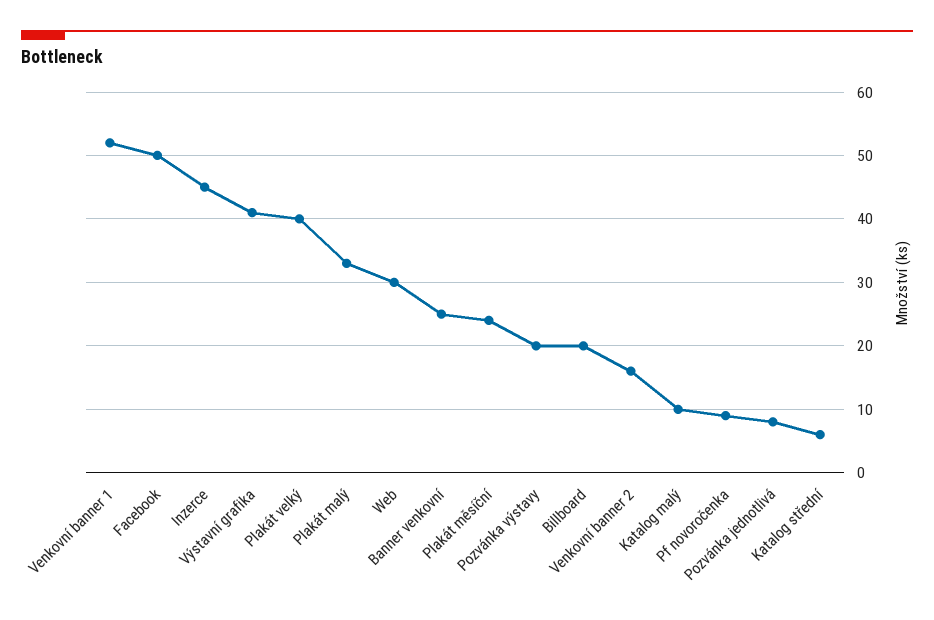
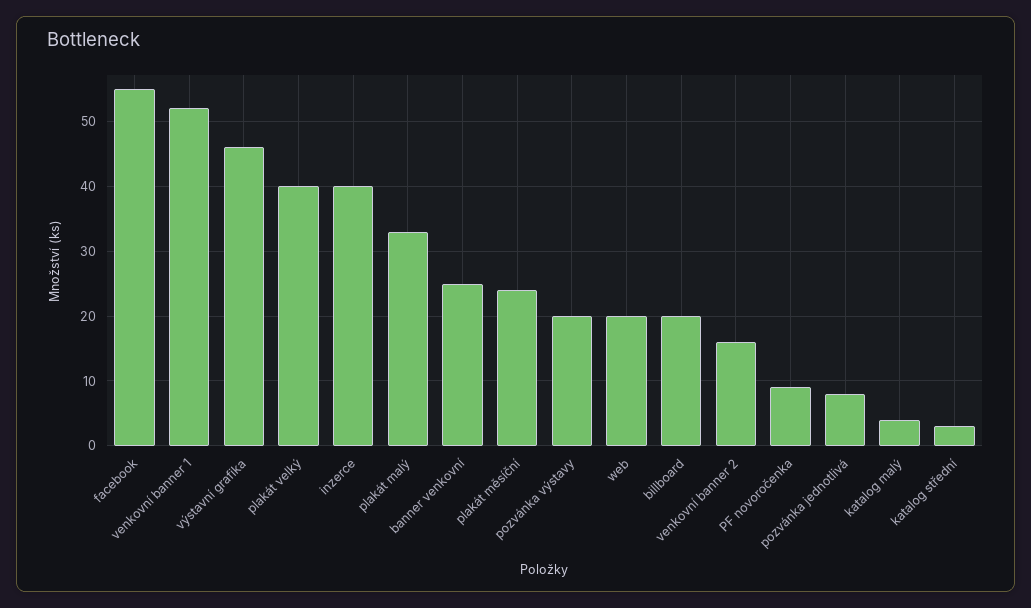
  {
    "Venkovní banner 1": 52,
-   "Facebook": 50,
+   "Facebook": 55,
-   "Inzerce": 45,
+   "Inzerce": 40,
-   "Výstavní grafika": 41,
+   "Výstavní grafika": 46,
    "Plakát velký": 40,
    "Plakát malý": 33,
-   "Web": 30,
+   "Web": 20,
    "Banner venkovní": 25,
    "Plakát měsíční": 24,
    "Pozvánka výstavy": 20,
    "Billboard": 20,
    "Venkovní banner 2": 16,
-   "Katalog malý": 10,
+   "Katalog malý": 4,
    "Pf novoročenka": 9,
    "Pozvánka jednotlivá": 8,
-   "Katalog střední": 6
+   "Katalog střední": 3
  }

